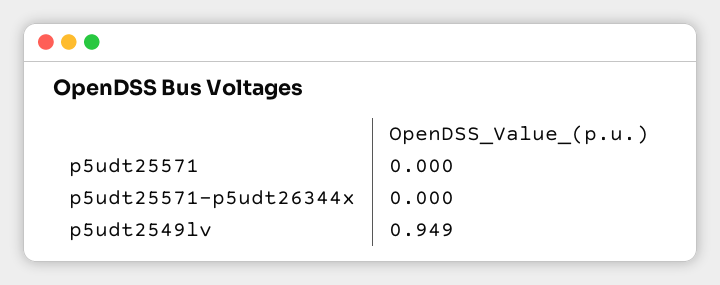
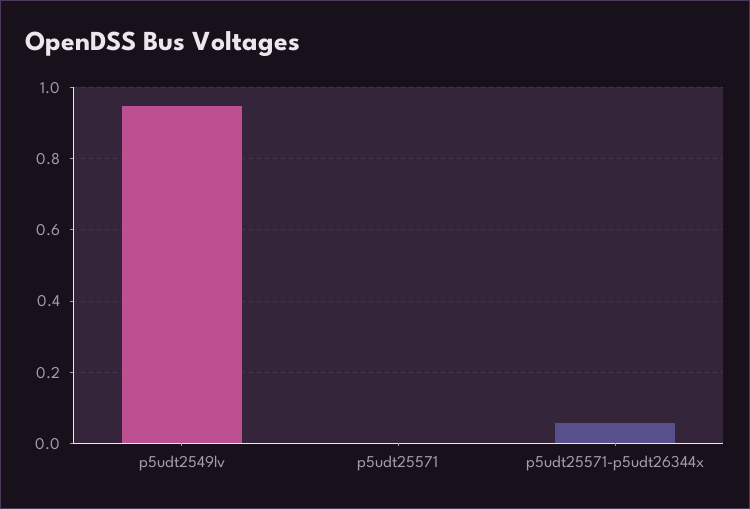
  {
    "p5udt25571": 0,
-   "p5udt25571-p5udt26344x": 0,
+   "p5udt25571-p5udt26344x": 0.06,
    "p5udt2549lv": 0.949
  }

